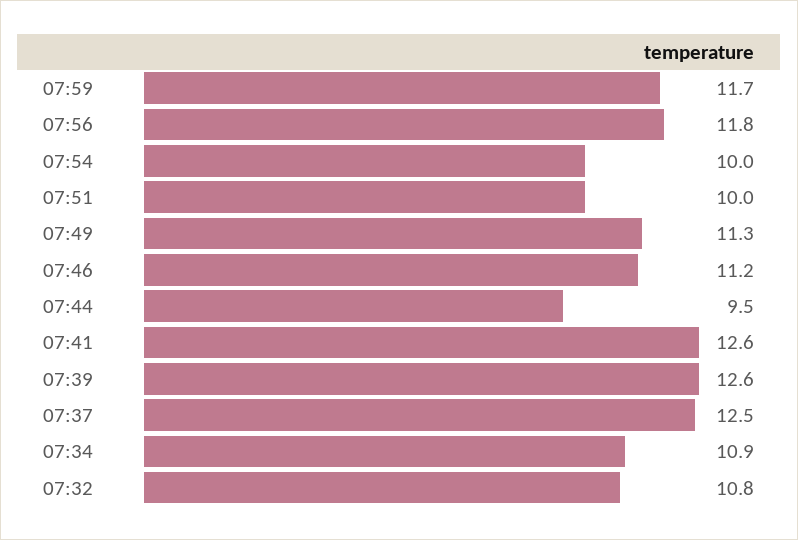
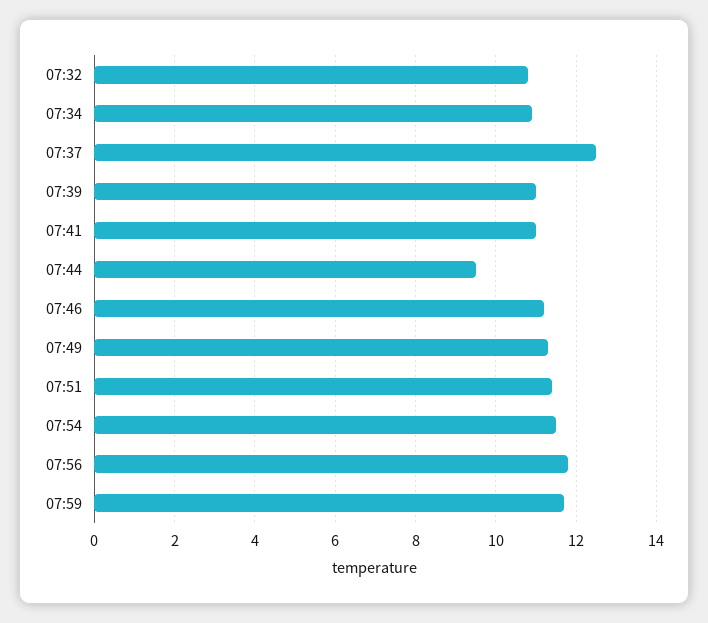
  {
    "07:59": 11.7,
    "07:56": 11.8,
-   "07:54": 10,
+   "07:54": 11.5,
-   "07:51": 10,
+   "07:51": 11.5,
    "07:49": 11.3,
    "07:46": 11.2,
    "07:44": 9.5,
-   "07:41": 12.6,
+   "07:41": 11,
-   "07:39": 12.6,
+   "07:39": 11,
    "07:37": 12.5,
    "07:34": 10.9,
    "07:32": 10.8
  }

